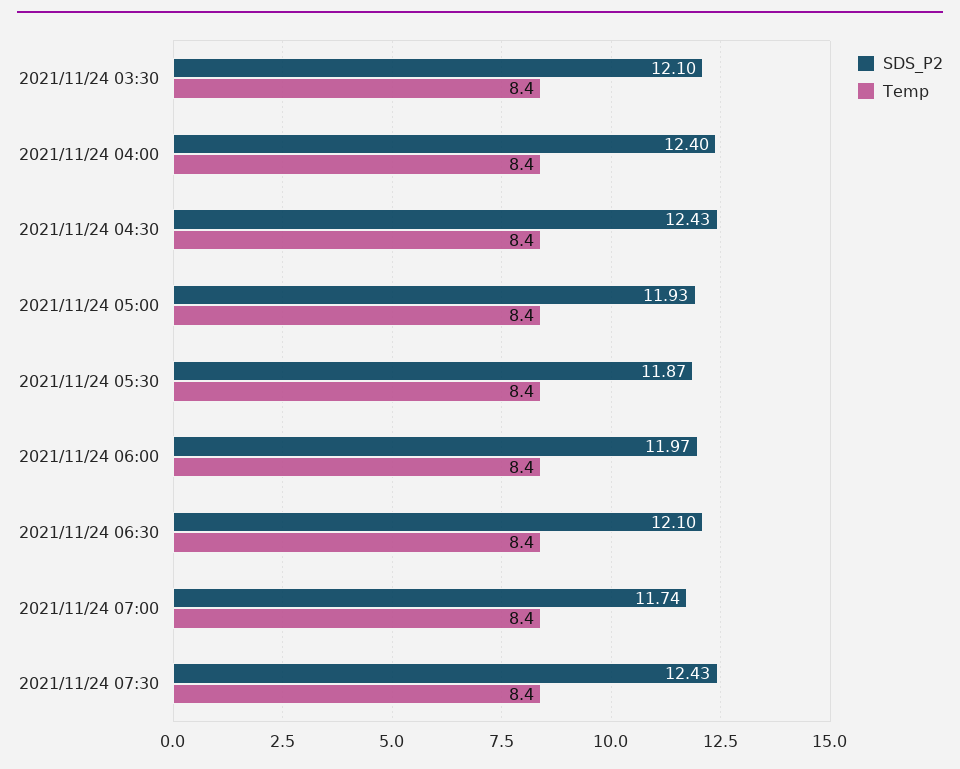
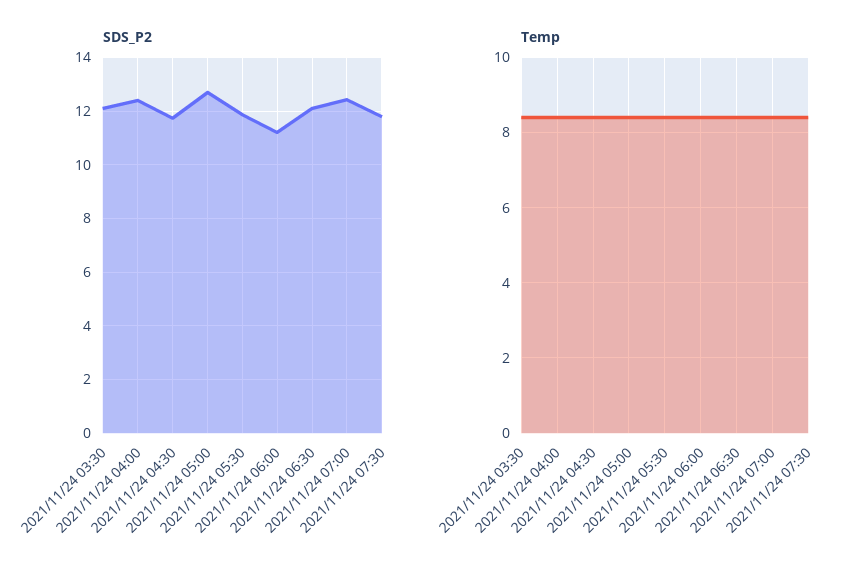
  {
    "SDS_P2": {
      "2021/11/24 03:30": 12.1,
      "2021/11/24 04:00": 12.4,
-     "2021/11/24 04:30": 12.43,
+     "2021/11/24 04:30": 11.75,
-     "2021/11/24 05:00": 11.93,
+     "2021/11/24 05:00": 12.75,
      "2021/11/24 05:30": 11.87,
-     "2021/11/24 06:00": 11.97,
+     "2021/11/24 06:00": 11.25,
      "2021/11/24 06:30": 12.1,
-     "2021/11/24 07:00": 11.74,
+     "2021/11/24 07:00": 12.5,
-     "2021/11/24 07:30": 12.43
+     "2021/11/24 07:30": 11.75
    },
    "Temp": {
      "2021/11/24 03:30": 8.4,
      "2021/11/24 04:00": 8.4,
      "2021/11/24 04:30": 8.4,
      "2021/11/24 05:00": 8.4,
      "2021/11/24 05:30": 8.4,
      "2021/11/24 06:00": 8.4,
      "2021/11/24 06:30": 8.4,
      "2021/11/24 07:00": 8.4,
      "2021/11/24 07:30": 8.4
    }
  }

